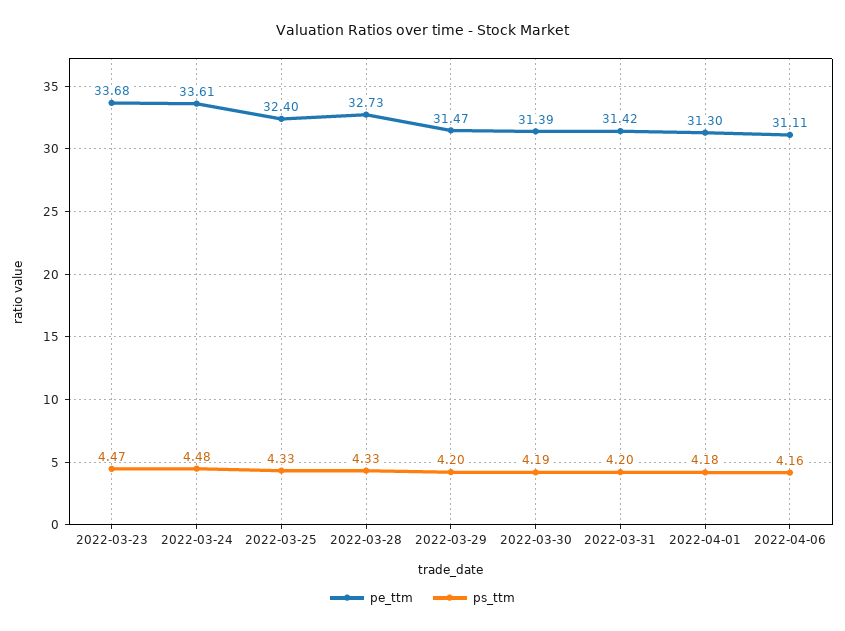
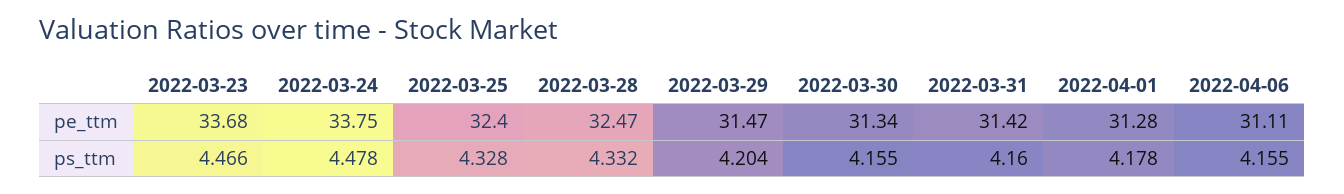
  {
    "pe_ttm": {
      "2022-03-23": 33.68,
-     "2022-03-24": 33.61,
+     "2022-03-24": 33.75,
      "2022-03-25": 32.4,
-     "2022-03-28": 32.73,
+     "2022-03-28": 32.47,
      "2022-03-29": 31.47,
-     "2022-03-30": 31.39,
+     "2022-03-30": 31.34,
      "2022-03-31": 31.42,
-     "2022-04-01": 31.3,
+     "2022-04-01": 31.28,
      "2022-04-06": 31.11
    },
    "ps_ttm": {
      "2022-03-23": 4.466,
      "2022-03-24": 4.478,
      "2022-03-25": 4.328,
      "2022-03-28": 4.332,
      "2022-03-29": 4.204,
-     "2022-03-30": 4.19,
+     "2022-03-30": 4.155,
-     "2022-03-31": 4.2,
+     "2022-03-31": 4.16,
      "2022-04-01": 4.178,
      "2022-04-06": 4.155
    }
  }

